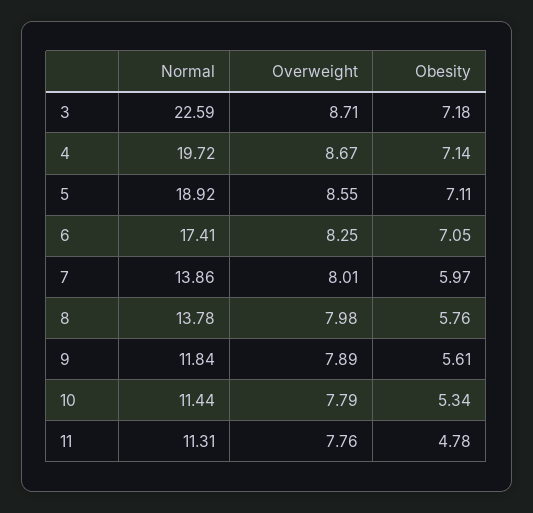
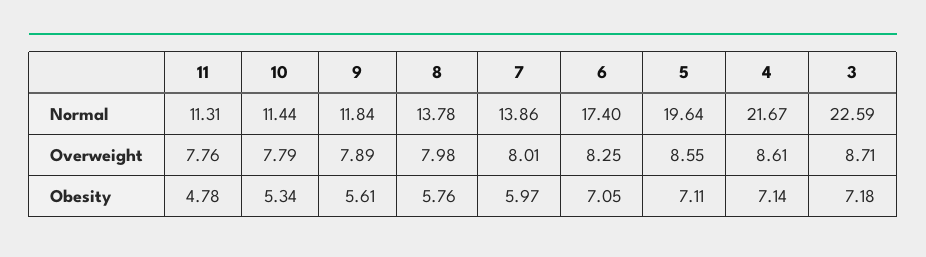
  {
    "Normal": {
      "3": 22.59,
-     "4": 19.72,
+     "4": 21.67,
-     "5": 18.92,
+     "5": 19.64,
-     "6": 17.41,
+     "6": 17.4,
      "7": 13.86,
      "8": 13.78,
      "9": 11.84,
      "10": 11.44,
      "11": 11.31
    },
    "Overweight": {
      "3": 8.71,
-     "4": 8.67,
+     "4": 8.61,
      "5": 8.55,
      "6": 8.25,
      "7": 8.01,
      "8": 7.98,
      "9": 7.89,
      "10": 7.79,
      "11": 7.76
    },
    "Obesity": {
      "3": 7.18,
      "4": 7.14,
      "5": 7.11,
      "6": 7.05,
      "7": 5.97,
      "8": 5.76,
      "9": 5.61,
      "10": 5.34,
      "11": 4.78
    }
  }

